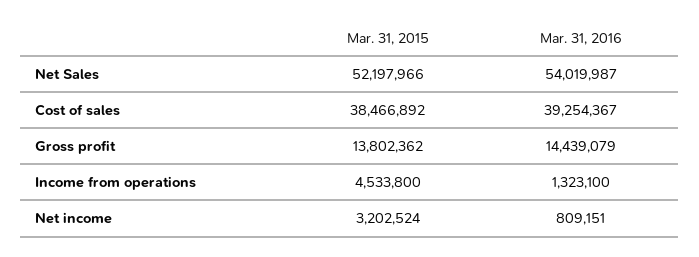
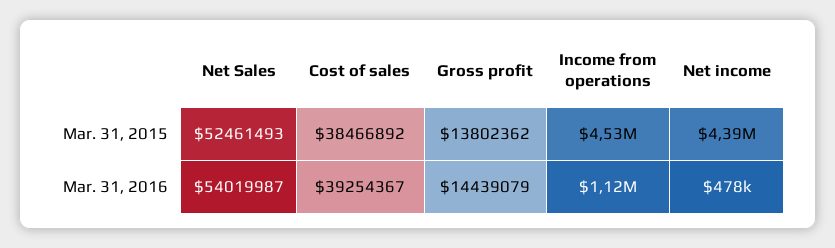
  {
    "Mar. 31, 2015": {
-     "Net Sales": 52197966,
+     "Net Sales": 52461493,
      "Cost of sales": 38466892,
      "Gross profit": 13802362,
      "Income from operations": 4533800,
-     "Net income": 3202524
+     "Net income": 4390000
    },
    "Mar. 31, 2016": {
      "Net Sales": 54019987,
      "Cost of sales": 39254367,
      "Gross profit": 14439079,
-     "Income from operations": 1323100,
+     "Income from operations": 1120000,
-     "Net income": 809151
+     "Net income": 478000
    }
  }

